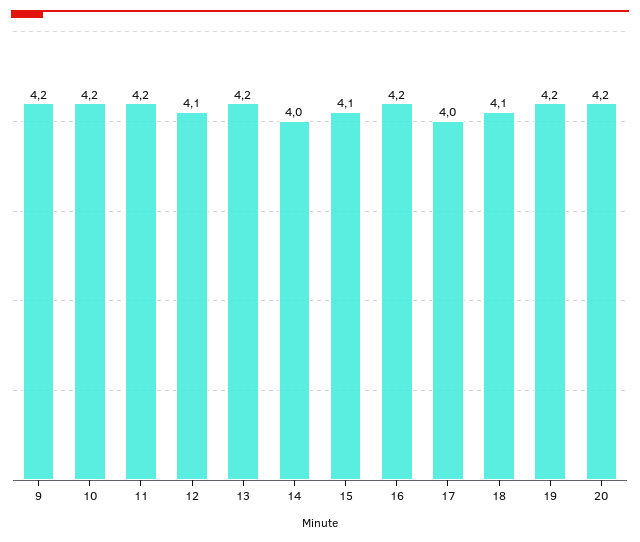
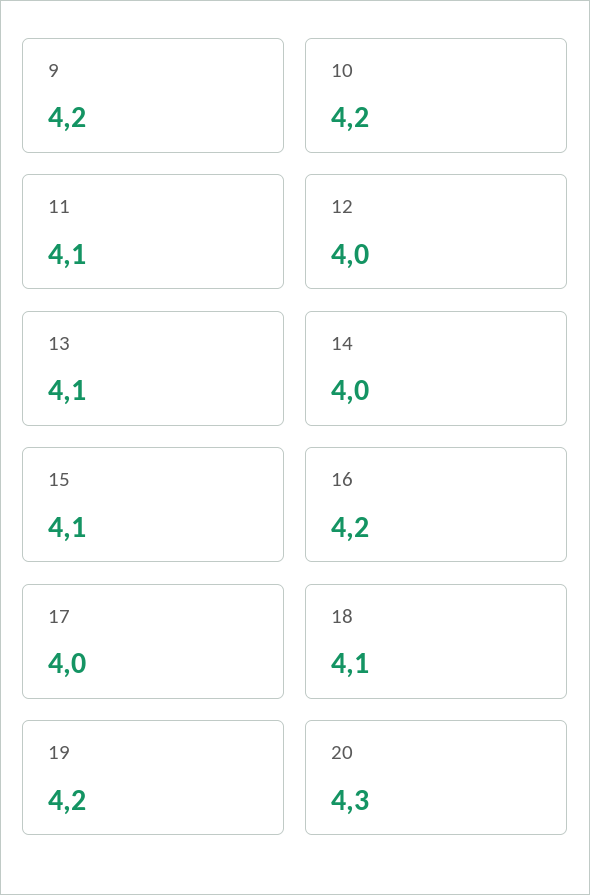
  {
    "9": 4.2,
    "10": 4.2,
-   "11": 4.2,
+   "11": 4.1,
-   "12": 4.1,
+   "12": 4,
-   "13": 4.2,
+   "13": 4.1,
    "14": 4,
    "15": 4.1,
    "16": 4.2,
    "17": 4,
    "18": 4.1,
    "19": 4.2,
-   "20": 4.2
+   "20": 4.3
  }

